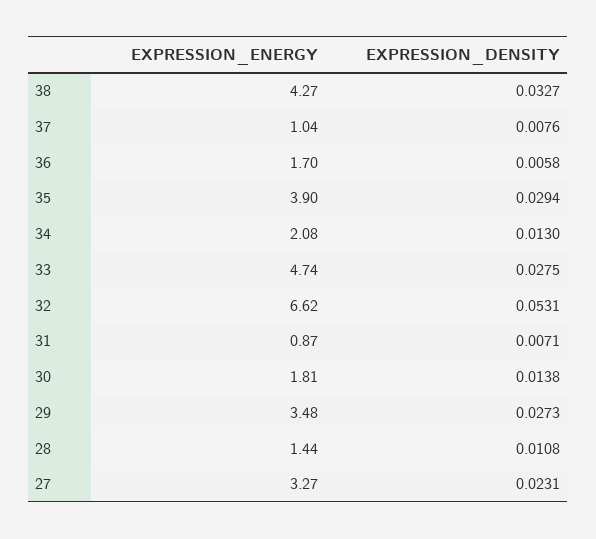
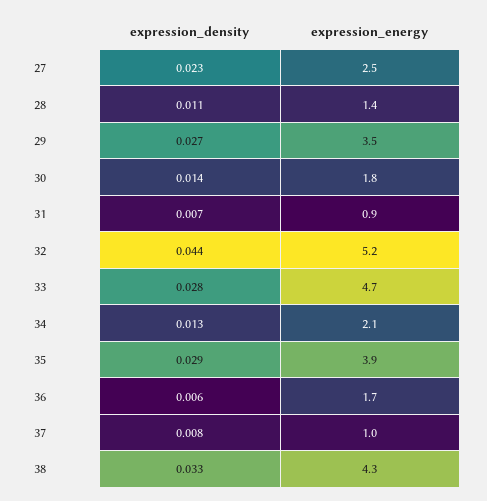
  {
    "EXPRESSION_ENERGY": {
      "38": 4.27,
      "37": 1.04,
      "36": 1.7,
      "35": 3.9,
      "34": 2.08,
      "33": 4.74,
-     "32": 6.62,
+     "32": 5.2,
      "31": 0.87,
      "30": 1.81,
      "29": 3.48,
      "28": 1.44,
-     "27": 3.27
+     "27": 2.5
    },
    "EXPRESSION_DENSITY": {
      "38": 0.0327,
      "37": 0.0076,
      "36": 0.0058,
      "35": 0.0294,
      "34": 0.013,
      "33": 0.0275,
-     "32": 0.0531,
+     "32": 0.044,
      "31": 0.0071,
      "30": 0.0138,
      "29": 0.0273,
      "28": 0.0108,
      "27": 0.0231
    }
  }

